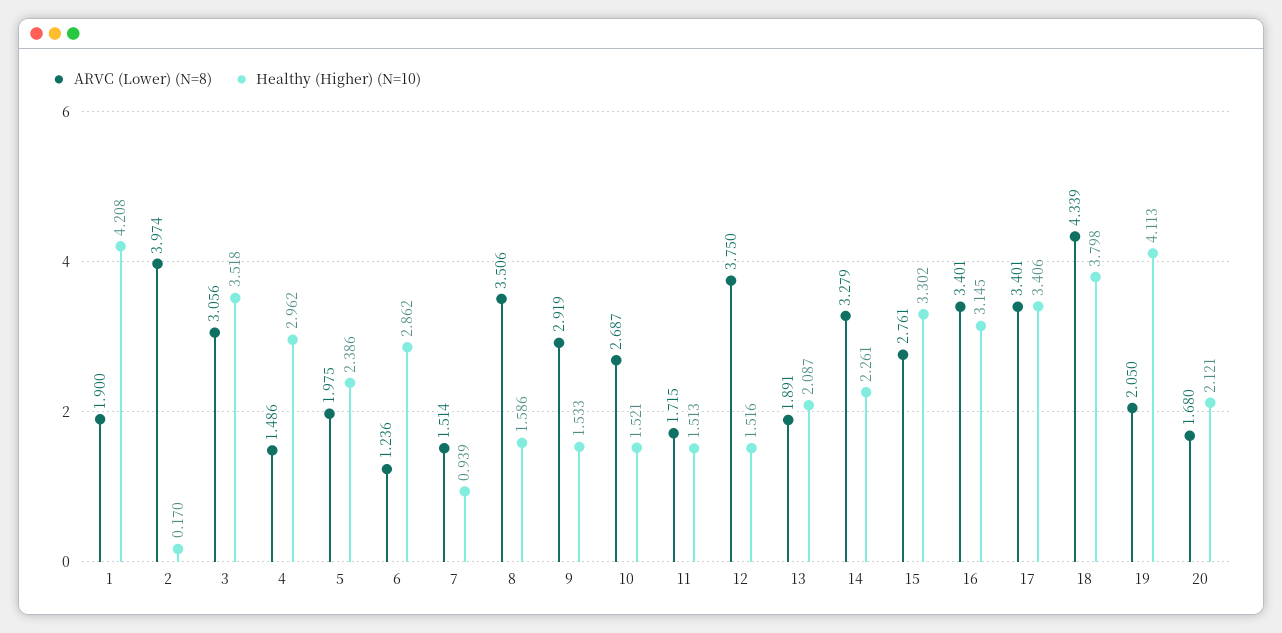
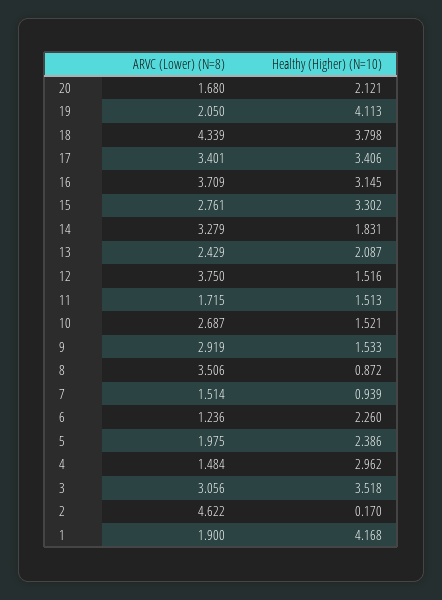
  {
    "ARVC (Lower) (N=8)": {
      "1": 1.9,
-     "2": 3.974,
+     "2": 4.622,
      "3": 3.056,
-     "4": 1.486,
+     "4": 1.484,
      "5": 1.975,
      "6": 1.236,
      "7": 1.514,
      "8": 3.506,
      "9": 2.919,
      "10": 2.687,
      "11": 1.715,
      "12": 3.75,
-     "13": 1.891,
+     "13": 2.429,
      "14": 3.279,
      "15": 2.761,
-     "16": 3.401,
+     "16": 3.709,
      "17": 3.401,
      "18": 4.339,
      "19": 2.05,
      "20": 1.68
    },
    "Healthy (Higher) (N=10)": {
-     "1": 4.208,
+     "1": 4.168,
      "2": 0.17,
      "3": 3.518,
      "4": 2.962,
      "5": 2.386,
-     "6": 2.862,
+     "6": 2.26,
      "7": 0.939,
-     "8": 1.586,
+     "8": 0.872,
      "9": 1.533,
      "10": 1.521,
      "11": 1.513,
      "12": 1.516,
      "13": 2.087,
-     "14": 2.261,
+     "14": 1.831,
      "15": 3.302,
      "16": 3.145,
      "17": 3.406,
      "18": 3.798,
      "19": 4.113,
      "20": 2.121
    }
  }

